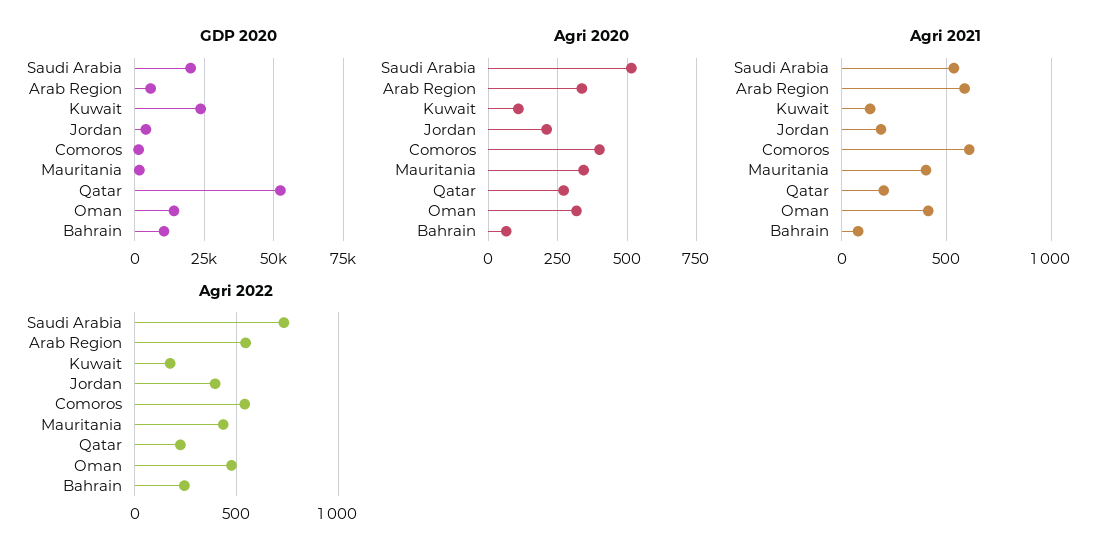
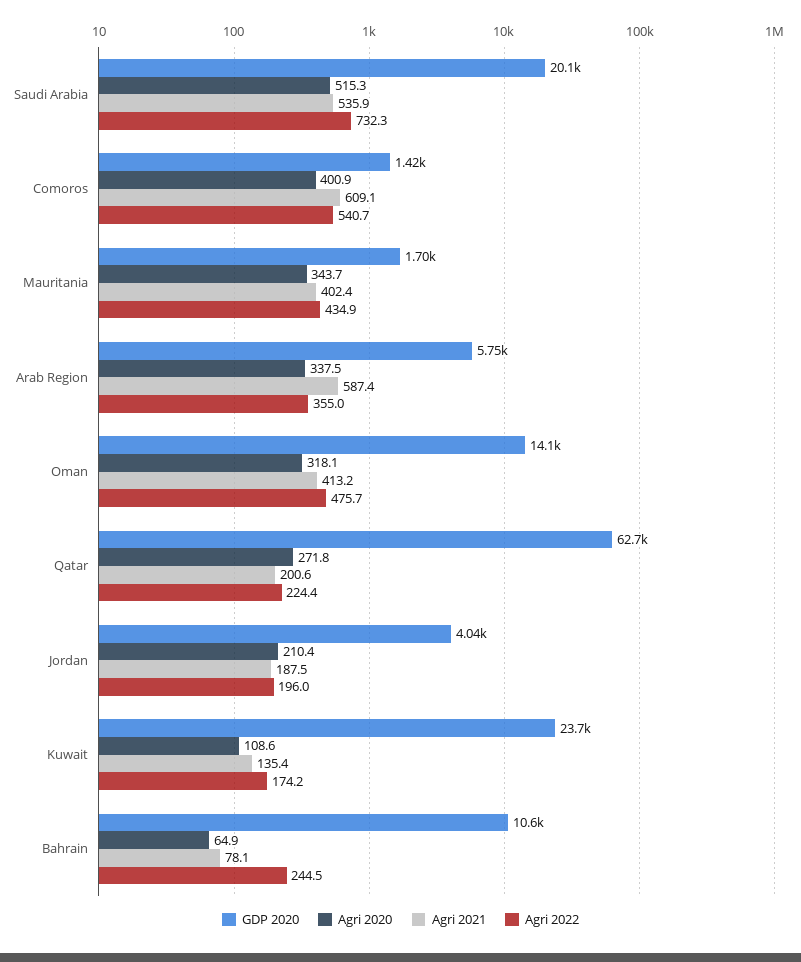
  {
    "GDP 2020": {
      "Saudi Arabia": 20100,
      "Arab Region": 5750,
      "Kuwait": 23700,
      "Jordan": 4040,
      "Comoros": 1420,
      "Mauritania": 1700,
-     "Qatar": 52500,
+     "Qatar": 62700,
      "Oman": 14100,
      "Bahrain": 10600
    },
    "Agri 2020": {
      "Saudi Arabia": 515.3,
      "Arab Region": 337.5,
      "Kuwait": 108.6,
      "Jordan": 210.4,
      "Comoros": 400.9,
      "Mauritania": 343.7,
      "Qatar": 271.8,
      "Oman": 318.1,
      "Bahrain": 64.9
    },
    "Agri 2021": {
      "Saudi Arabia": 535.9,
      "Arab Region": 587.4,
      "Kuwait": 135.4,
      "Jordan": 187.5,
      "Comoros": 609.1,
      "Mauritania": 402.4,
      "Qatar": 200.6,
      "Oman": 413.2,
      "Bahrain": 78.1
    },
    "Agri 2022": {
      "Saudi Arabia": 732.3,
-     "Arab Region": 550,
+     "Arab Region": 355,
      "Kuwait": 174.2,
-     "Jordan": 400,
+     "Jordan": 196,
      "Comoros": 540.7,
      "Mauritania": 434.9,
      "Qatar": 224.4,
      "Oman": 475.7,
      "Bahrain": 244.5
    }
  }

